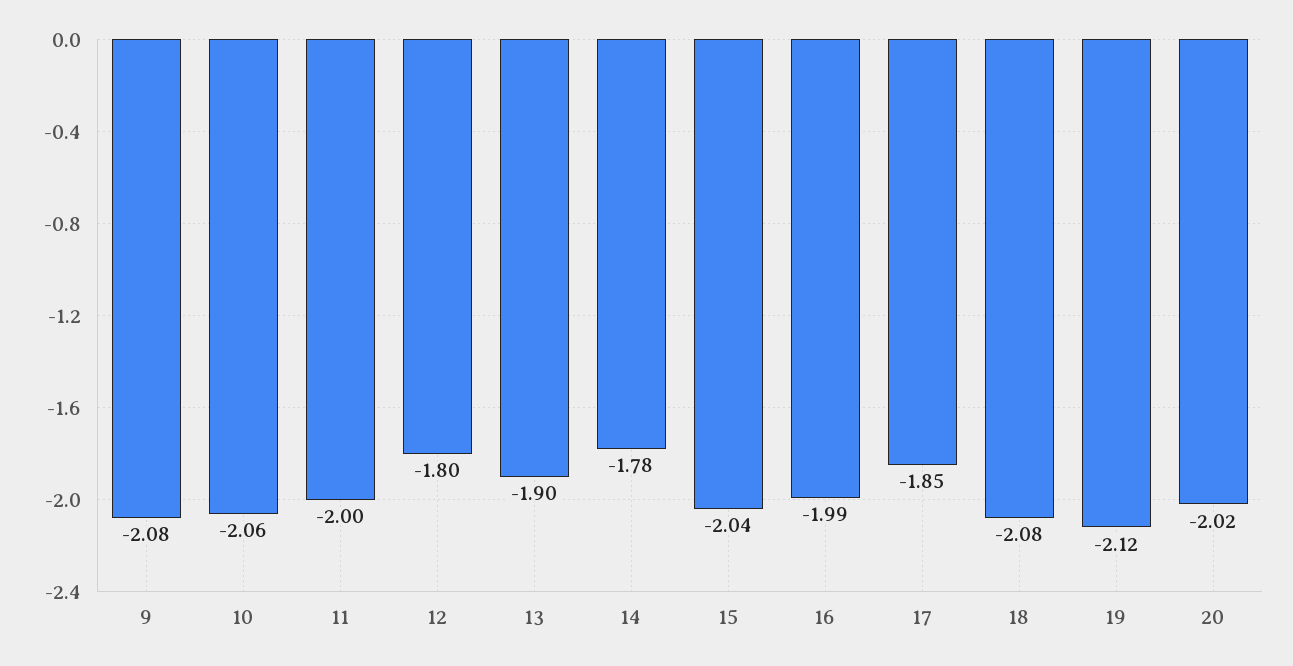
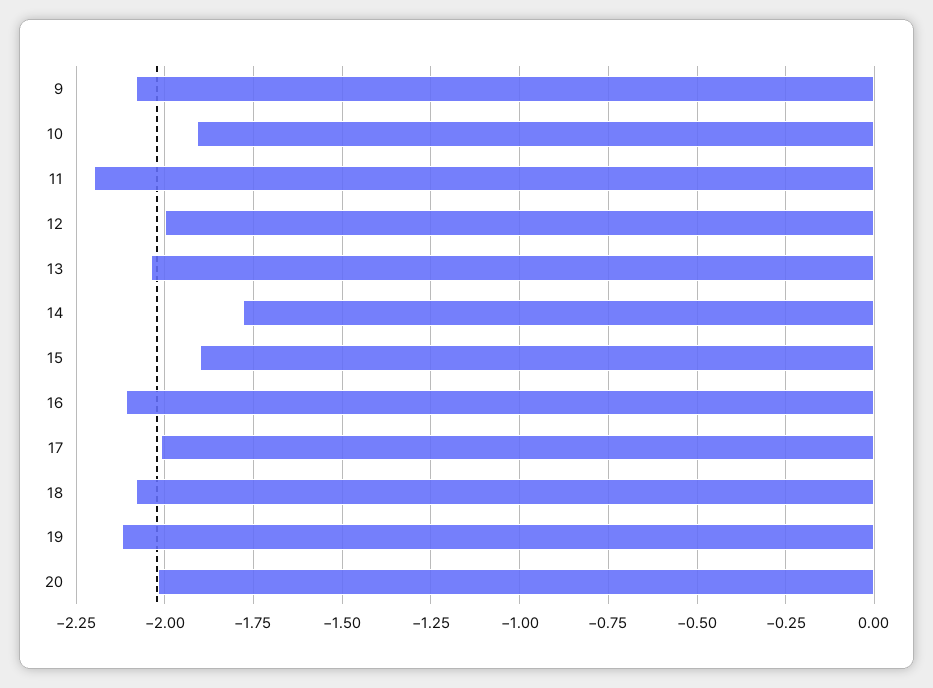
  {
    "9": -2.08,
-   "10": -2.06,
+   "10": -1.9,
-   "11": -2,
+   "11": -2.2,
-   "12": -1.8,
+   "12": -2,
-   "13": -1.9,
+   "13": -2.05,
    "14": -1.78,
-   "15": -2.04,
+   "15": -1.9,
-   "16": -1.99,
+   "16": -2.1,
-   "17": -1.85,
+   "17": -2,
    "18": -2.08,
    "19": -2.12,
    "20": -2.02
  }

